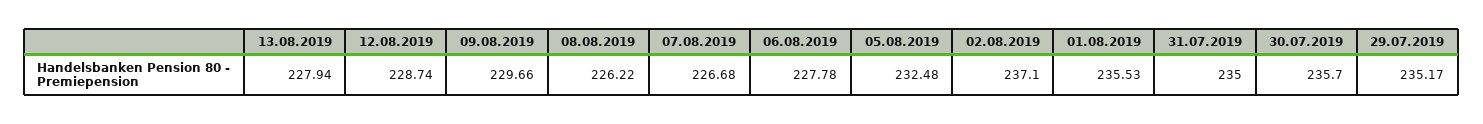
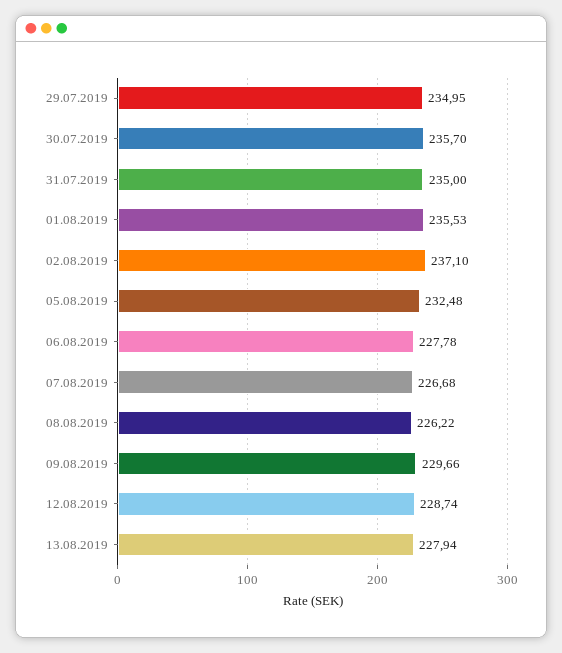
  {
    "13.08.2019": 227.94,
    "12.08.2019": 228.74,
    "09.08.2019": 229.66,
    "08.08.2019": 226.22,
    "07.08.2019": 226.68,
    "06.08.2019": 227.78,
    "05.08.2019": 232.48,
    "02.08.2019": 237.1,
    "01.08.2019": 235.53,
    "31.07.2019": 235,
    "30.07.2019": 235.7,
-   "29.07.2019": 235.17
+   "29.07.2019": 234.95
  }

